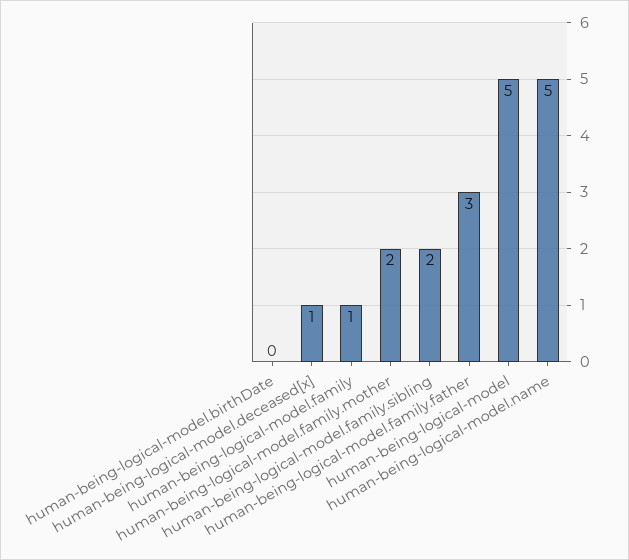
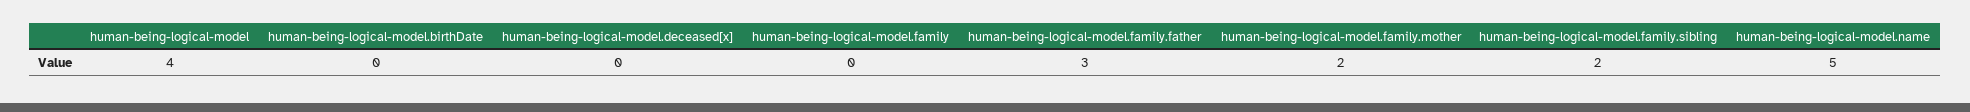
  {
    "human-being-logical-model.birthDate": 0,
-   "human-being-logical-model.deceased[x]": 1,
+   "human-being-logical-model.deceased[x]": 0,
-   "human-being-logical-model.family": 1,
+   "human-being-logical-model.family": 0,
    "human-being-logical-model.family.mother": 2,
    "human-being-logical-model.family.sibling": 2,
    "human-being-logical-model.family.father": 3,
-   "human-being-logical-model": 5,
+   "human-being-logical-model": 4,
    "human-being-logical-model.name": 5
  }

